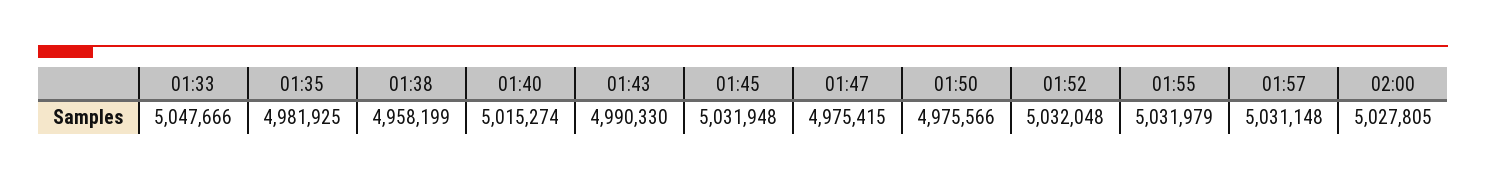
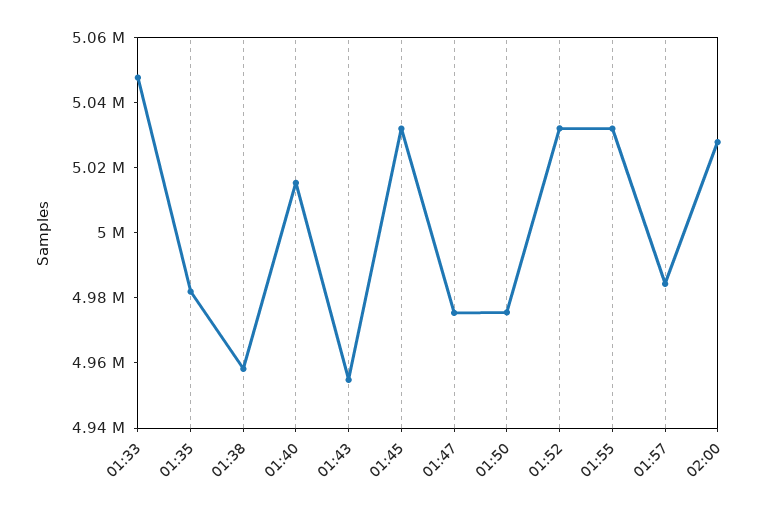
  {
    "01:33": 5047666,
    "01:35": 4981925,
    "01:38": 4958199,
    "01:40": 5015274,
-   "01:43": 4990330,
+   "01:43": 4955000,
    "01:45": 5031948,
    "01:47": 4975415,
    "01:50": 4975566,
    "01:52": 5032048,
    "01:55": 5031979,
-   "01:57": 5031148,
+   "01:57": 4985000,
    "02:00": 5027805
  }

